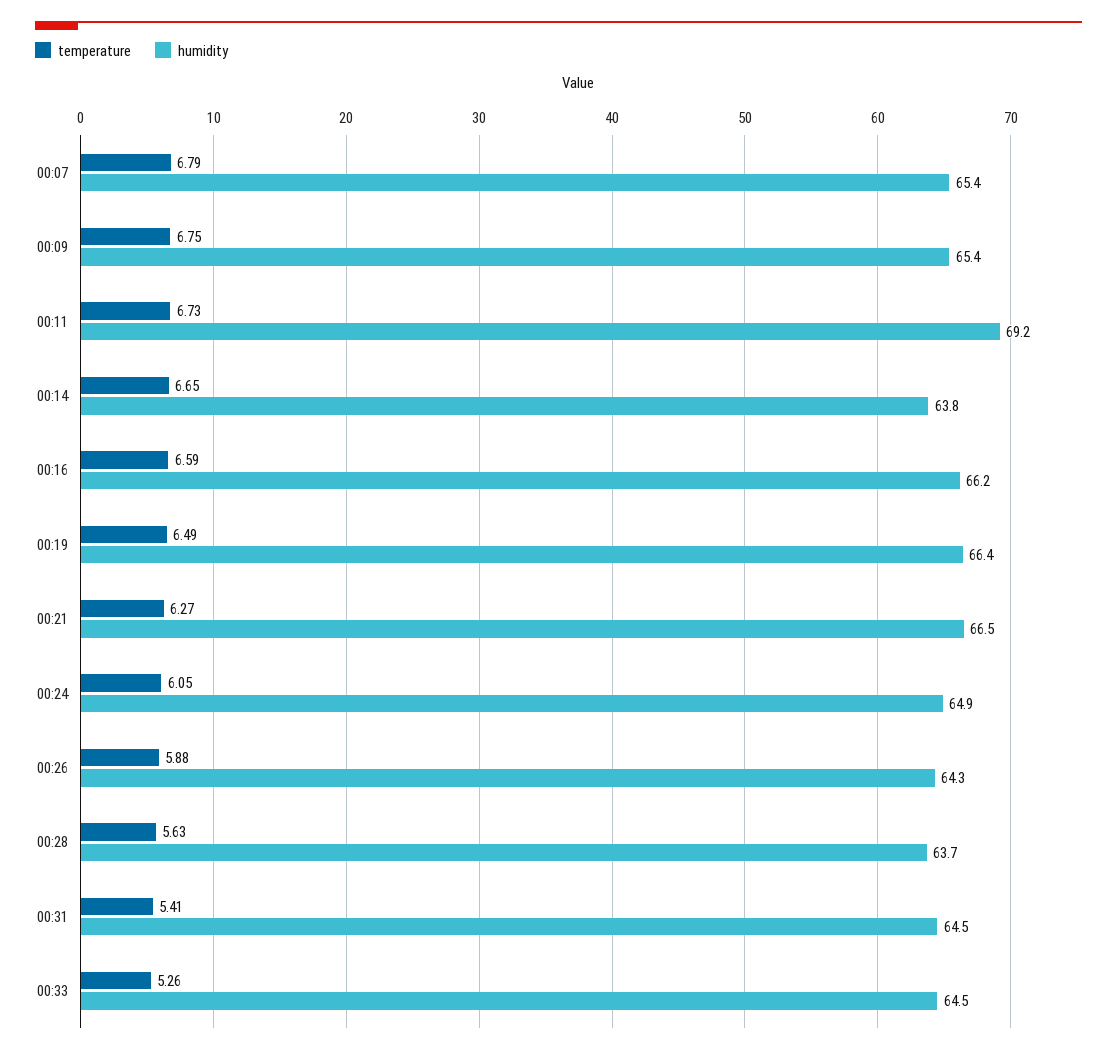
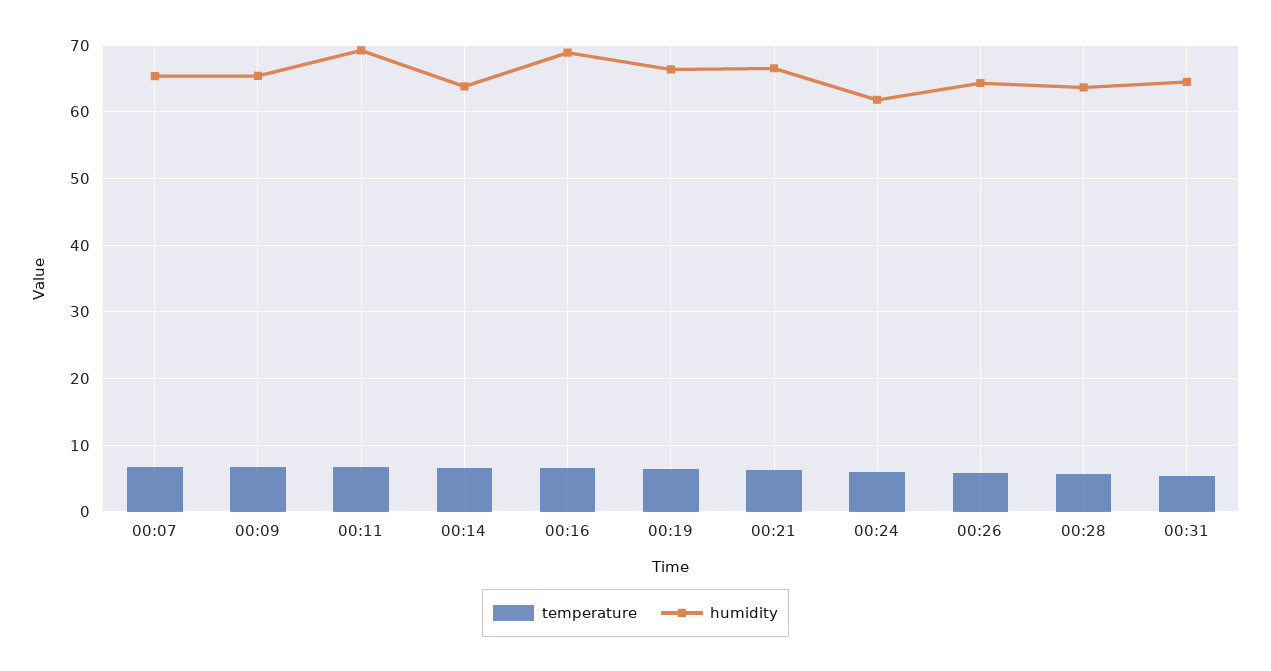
  {
    "temperature": {
      "00:07": 6.79,
      "00:09": 6.75,
      "00:11": 6.73,
      "00:14": 6.65,
      "00:16": 6.59,
      "00:19": 6.49,
      "00:21": 6.27,
      "00:24": 6.05,
      "00:26": 5.88,
      "00:28": 5.63,
-     "00:31": 5.41,
+     "00:31": 5.41
-     "00:33": 5.26
    },
    "humidity": {
      "00:07": 65.4,
      "00:09": 65.4,
      "00:11": 69.2,
      "00:14": 63.8,
-     "00:16": 66.2,
+     "00:16": 69,
      "00:19": 66.4,
      "00:21": 66.5,
-     "00:24": 64.9,
+     "00:24": 62,
      "00:26": 64.3,
      "00:28": 63.7,
-     "00:31": 64.5,
+     "00:31": 64.5
-     "00:33": 64.5
    }
  }

